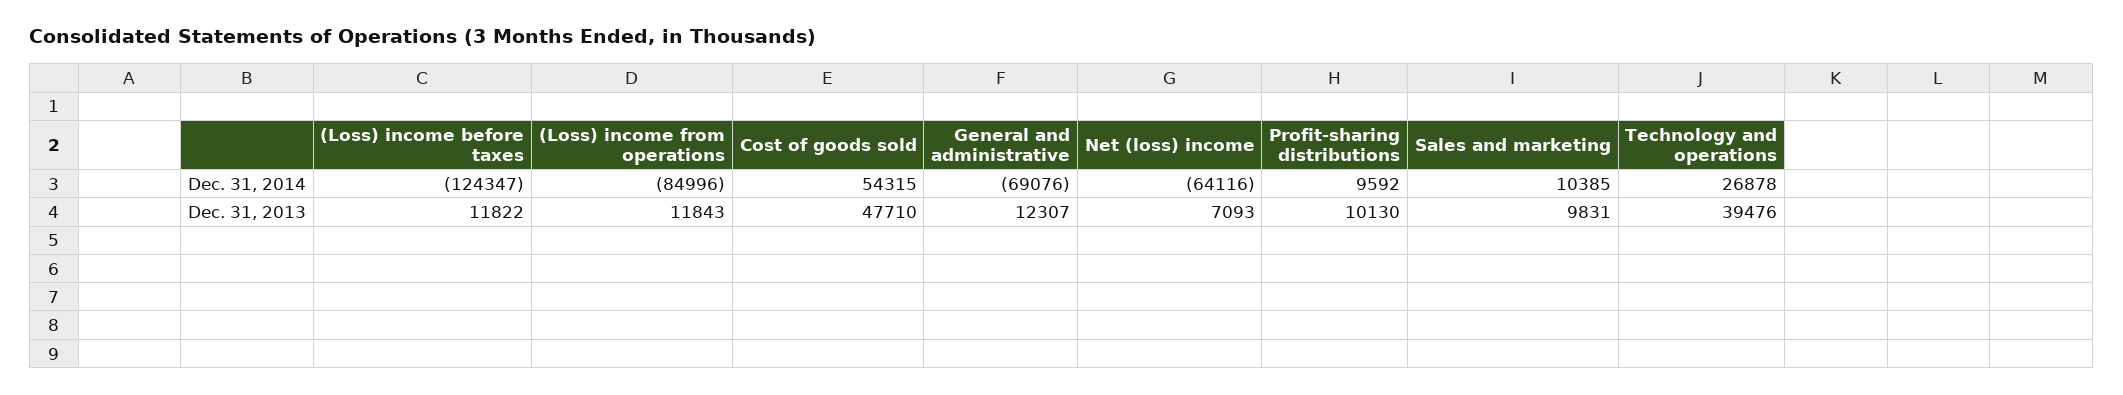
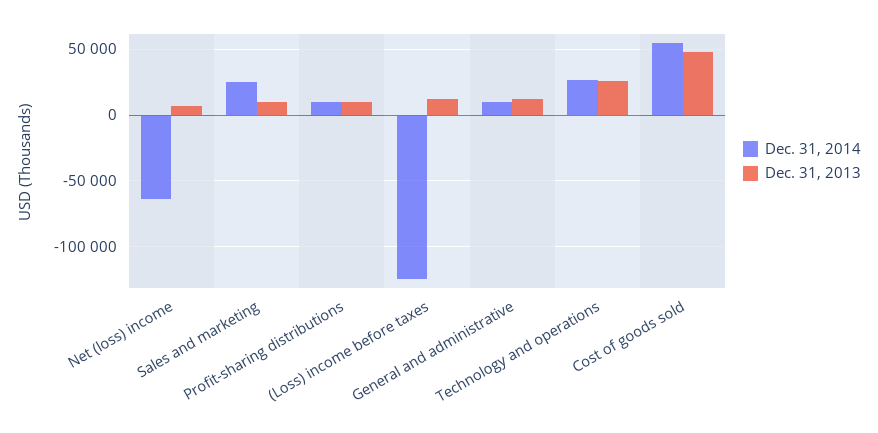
  {
    "Dec. 31, 2014": {
      "(Loss) income before taxes": -124347,
-     "(Loss) income from operations": -84996,
      "Cost of goods sold": 54315,
-     "General and administrative": -69076,
+     "General and administrative": 10000,
      "Net (loss) income": -64116,
      "Profit-sharing distributions": 9592,
-     "Sales and marketing": 10385,
+     "Sales and marketing": 25000,
      "Technology and operations": 26878
    },
    "Dec. 31, 2013": {
      "(Loss) income before taxes": 11822,
-     "(Loss) income from operations": 11843,
      "Cost of goods sold": 47710,
      "General and administrative": 12307,
      "Net (loss) income": 7093,
      "Profit-sharing distributions": 10130,
      "Sales and marketing": 9831,
-     "Technology and operations": 39476
+     "Technology and operations": 25000
    }
  }

